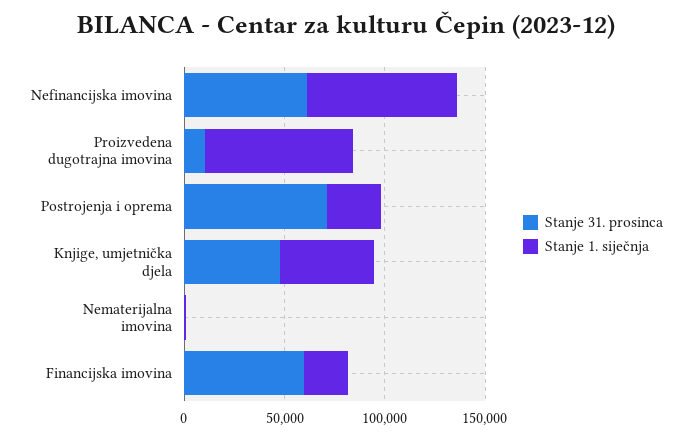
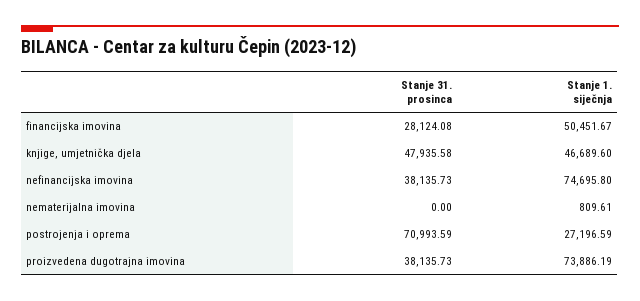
  {
    "Stanje 31. prosinca": {
-     "Nefinancijska imovina": 60000,
+     "Nefinancijska imovina": 38135.73,
-     "Proizvedena dugotrajna imovina": 10000,
+     "Proizvedena dugotrajna imovina": 38135.73,
      "Postrojenja i oprema": 70993.59,
      "Knjige, umjetnička djela": 47935.58,
      "Nematerijalna imovina": 0,
-     "Financijska imovina": 60000
+     "Financijska imovina": 28124.08
    },
    "Stanje 1. siječnja": {
      "Nefinancijska imovina": 74695.8,
      "Proizvedena dugotrajna imovina": 73886.19,
      "Postrojenja i oprema": 27196.59,
      "Knjige, umjetnička djela": 46689.6,
      "Nematerijalna imovina": 809.61,
-     "Financijska imovina": 20000
+     "Financijska imovina": 50451.67
    }
  }

